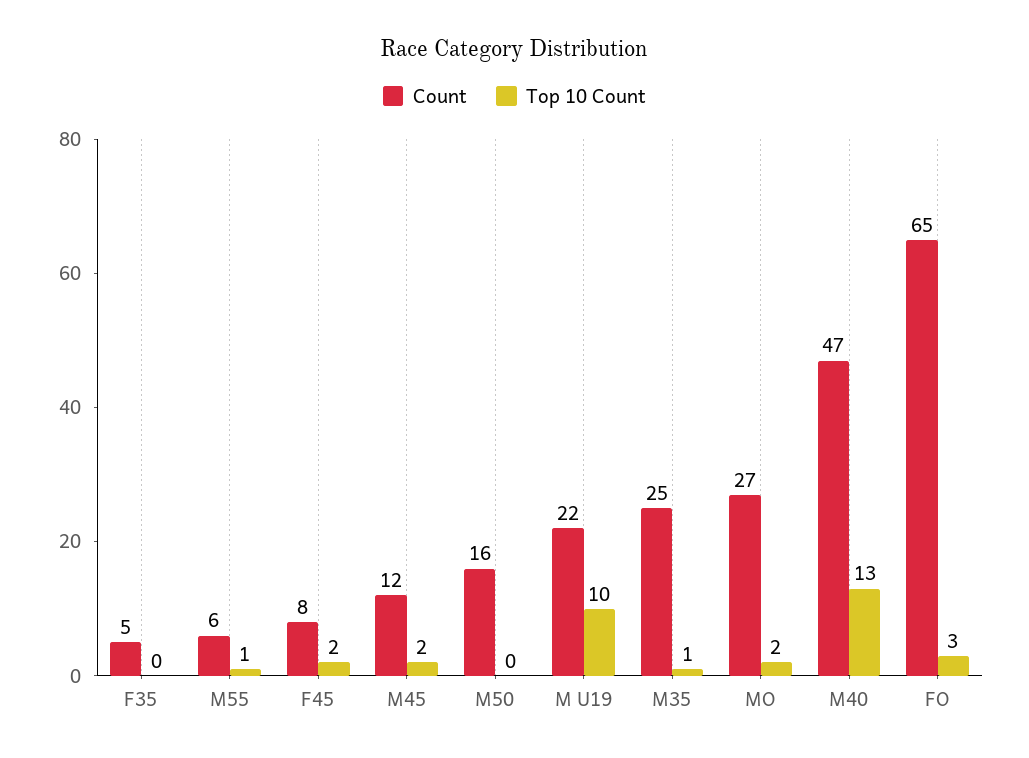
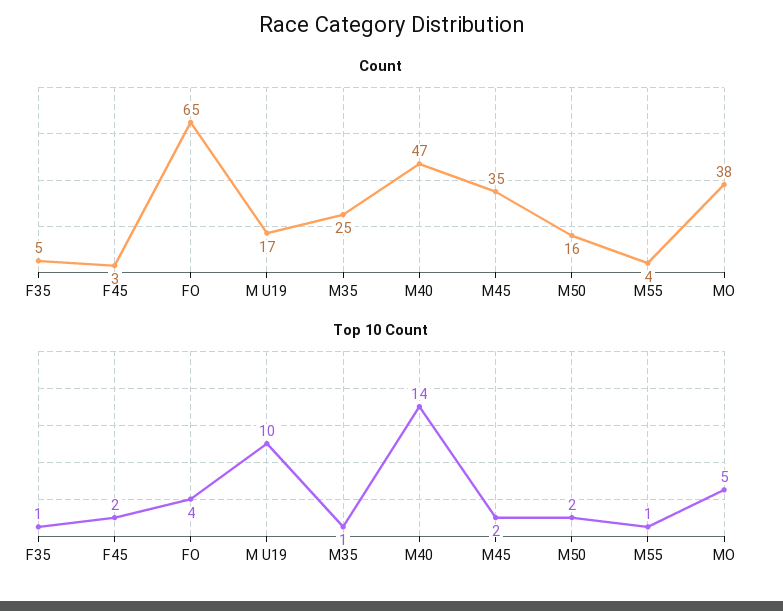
  {
    "Count": {
      "F35": 5,
-     "M55": 6,
+     "M55": 4,
-     "F45": 8,
+     "F45": 3,
-     "M45": 12,
+     "M45": 35,
      "M50": 16,
-     "M U19": 22,
+     "M U19": 17,
      "M35": 25,
-     "MO": 27,
+     "MO": 38,
      "M40": 47,
      "FO": 65
    },
    "Top 10 Count": {
-     "F35": 0,
+     "F35": 1,
      "M55": 1,
      "F45": 2,
      "M45": 2,
-     "M50": 0,
+     "M50": 2,
      "M U19": 10,
      "M35": 1,
-     "MO": 2,
+     "MO": 5,
-     "M40": 13,
+     "M40": 14,
-     "FO": 3
+     "FO": 4
    }
  }

